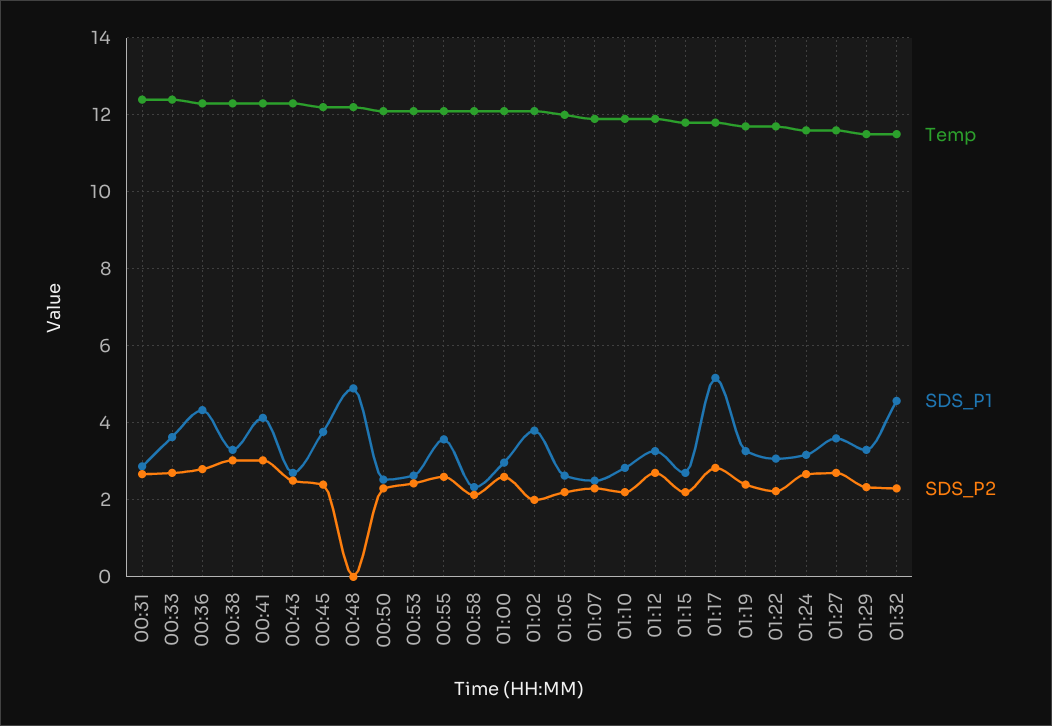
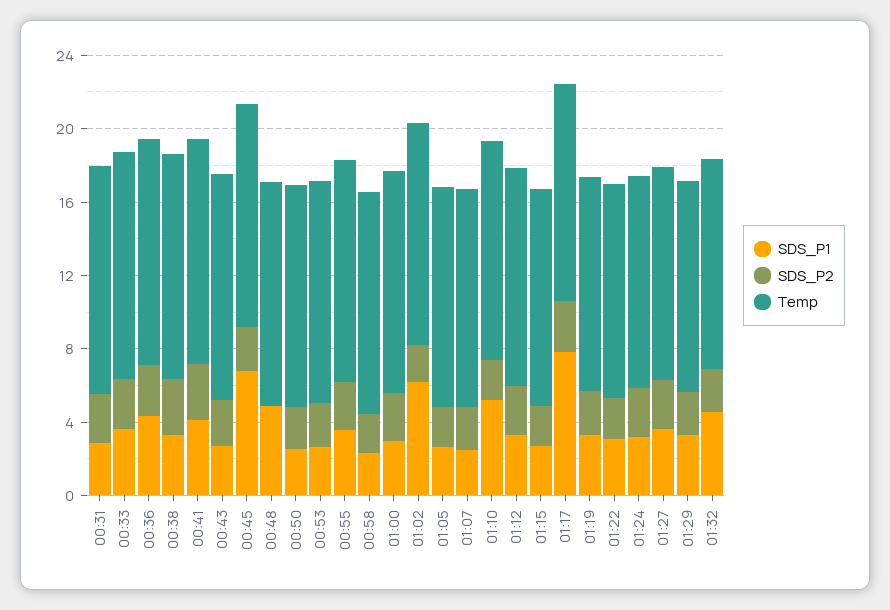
  {
    "Temp": {
      "00:31": 12.4,
      "00:33": 12.4,
      "00:36": 12.4,
      "00:38": 12.4,
      "00:41": 12.4,
      "00:43": 12.4,
      "00:45": 12.2,
      "00:48": 12.2,
      "00:50": 12.2,
      "00:53": 12.2,
      "00:55": 12.2,
      "00:58": 12.2,
      "01:00": 12.2,
      "01:02": 12.2,
      "01:05": 12,
      "01:07": 12,
      "01:10": 12,
      "01:12": 12,
      "01:15": 11.8,
      "01:17": 11.8,
      "01:19": 11.8,
      "01:22": 11.8,
      "01:24": 11.6,
      "01:27": 11.6,
      "01:29": 11.6,
      "01:32": 11.6
    },
    "SDS_P1": {
      "00:31": 2.8,
      "00:33": 3.6,
      "00:36": 4.4,
      "00:38": 3.4,
      "00:41": 4.2,
      "00:43": 2.8,
-     "00:45": 3.8,
+     "00:45": 7,
      "00:48": 5,
      "00:50": 2.6,
      "00:53": 2.6,
      "00:55": 3.6,
      "00:58": 2.4,
      "01:00": 3,
-     "01:02": 3.8,
+     "01:02": 6,
      "01:05": 2.6,
      "01:07": 2.6,
-     "01:10": 2.8,
+     "01:10": 5,
      "01:12": 3.2,
      "01:15": 2.8,
-     "01:17": 5.2,
+     "01:17": 8,
      "01:19": 3.2,
      "01:22": 3,
      "01:24": 3.2,
      "01:27": 3.6,
      "01:29": 3.4,
      "01:32": 4.6
    },
    "SDS_P2": {
      "00:31": 2.6,
      "00:33": 2.8,
      "00:36": 2.8,
      "00:38": 3,
      "00:41": 3,
      "00:43": 2.6,
      "00:45": 2.4,
      "00:48": 0,
      "00:50": 2.4,
      "00:53": 2.4,
      "00:55": 2.6,
      "00:58": 2.2,
      "01:00": 2.6,
      "01:02": 2,
      "01:05": 2.2,
      "01:07": 2.4,
      "01:10": 2.2,
      "01:12": 2.8,
      "01:15": 2.2,
      "01:17": 2.8,
      "01:19": 2.4,
      "01:22": 2.2,
      "01:24": 2.6,
      "01:27": 2.8,
      "01:29": 2.4,
      "01:32": 2.4
    }
  }

